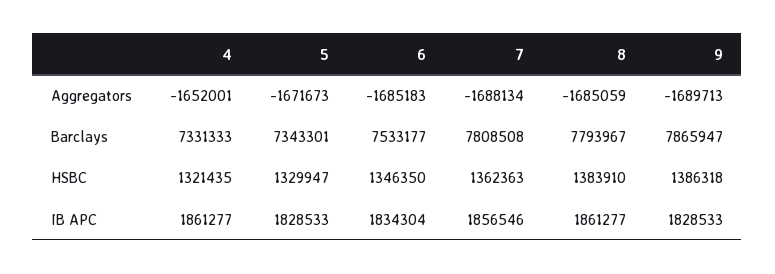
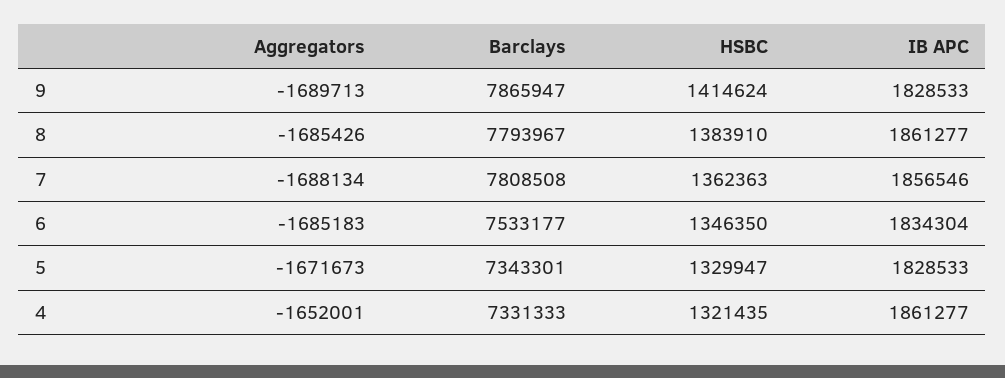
  {
    "4": {
      "Aggregators": -1652001,
      "Barclays": 7331333,
      "HSBC": 1321435,
      "IB APC": 1861277
    },
    "5": {
      "Aggregators": -1671673,
      "Barclays": 7343301,
      "HSBC": 1329947,
      "IB APC": 1828533
    },
    "6": {
      "Aggregators": -1685183,
      "Barclays": 7533177,
      "HSBC": 1346350,
      "IB APC": 1834304
    },
    "7": {
      "Aggregators": -1688134,
      "Barclays": 7808508,
      "HSBC": 1362363,
      "IB APC": 1856546
    },
    "8": {
-     "Aggregators": -1685059,
+     "Aggregators": -1685426,
      "Barclays": 7793967,
      "HSBC": 1383910,
      "IB APC": 1861277
    },
    "9": {
      "Aggregators": -1689713,
      "Barclays": 7865947,
-     "HSBC": 1386318,
+     "HSBC": 1414624,
      "IB APC": 1828533
    }
  }

